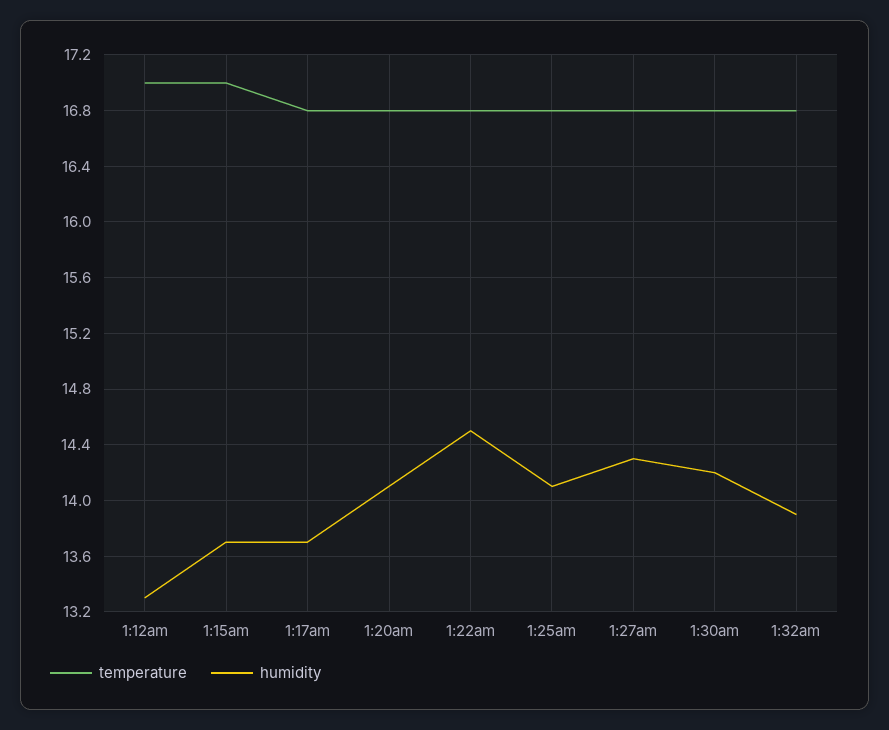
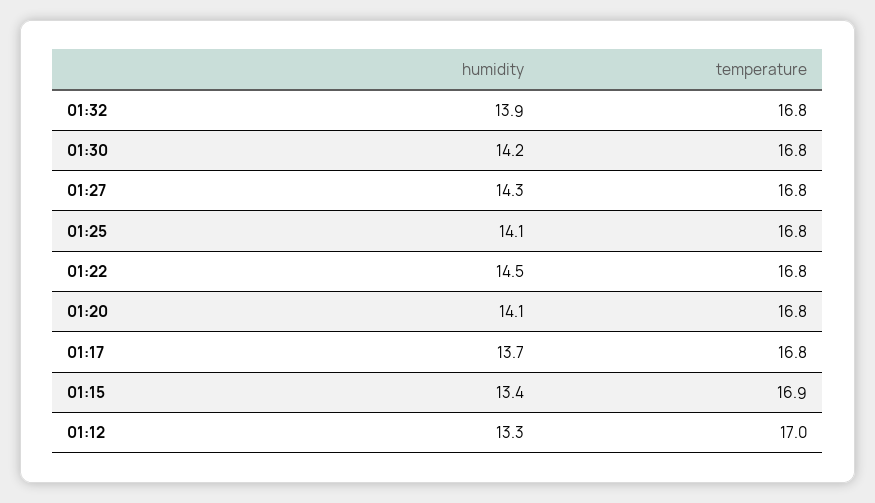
  {
    "temperature": {
      "1:12am": 17,
-     "1:15am": 17,
+     "1:15am": 16.9,
      "1:17am": 16.8,
      "1:20am": 16.8,
      "1:22am": 16.8,
      "1:25am": 16.8,
      "1:27am": 16.8,
      "1:30am": 16.8,
      "1:32am": 16.8
    },
    "humidity": {
      "1:12am": 13.3,
-     "1:15am": 13.7,
+     "1:15am": 13.4,
      "1:17am": 13.7,
      "1:20am": 14.1,
      "1:22am": 14.5,
      "1:25am": 14.1,
      "1:27am": 14.3,
      "1:30am": 14.2,
      "1:32am": 13.9
    }
  }

